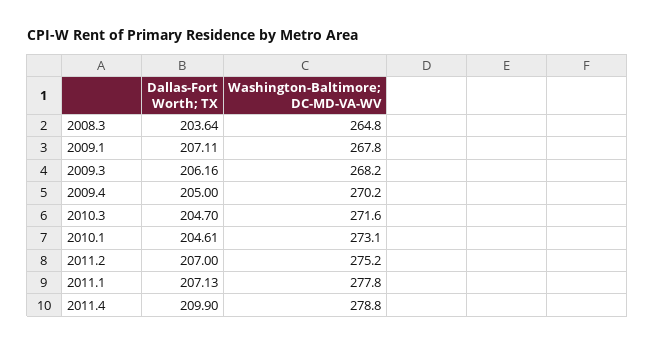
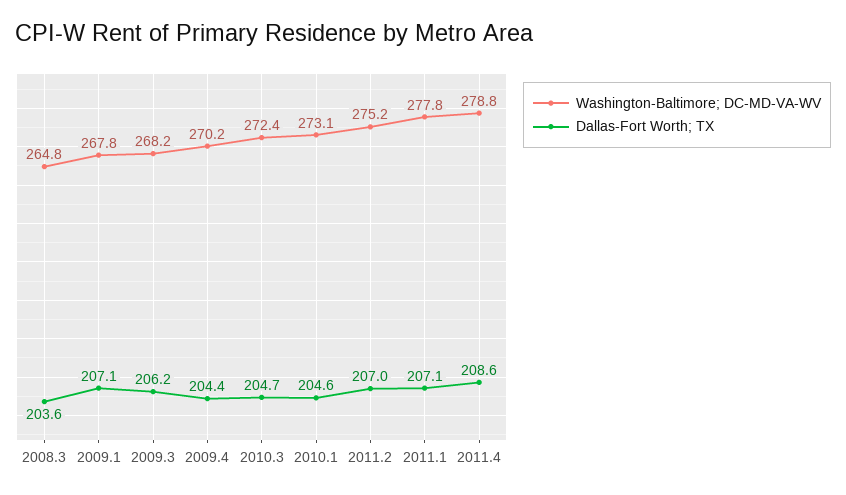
  {
    "Dallas-Fort Worth; TX": {
      "2008.3": 203.64,
      "2009.1": 207.11,
      "2009.3": 206.16,
-     "2009.4": 205,
+     "2009.4": 204.4,
      "2010.3": 204.7,
      "2010.1": 204.61,
      "2011.2": 207,
      "2011.1": 207.13,
-     "2011.4": 209.9
+     "2011.4": 208.6
    },
    "Washington-Baltimore; DC-MD-VA-WV": {
      "2008.3": 264.8,
      "2009.1": 267.8,
      "2009.3": 268.2,
      "2009.4": 270.2,
-     "2010.3": 271.6,
+     "2010.3": 272.4,
      "2010.1": 273.1,
      "2011.2": 275.2,
      "2011.1": 277.8,
      "2011.4": 278.8
    }
  }

